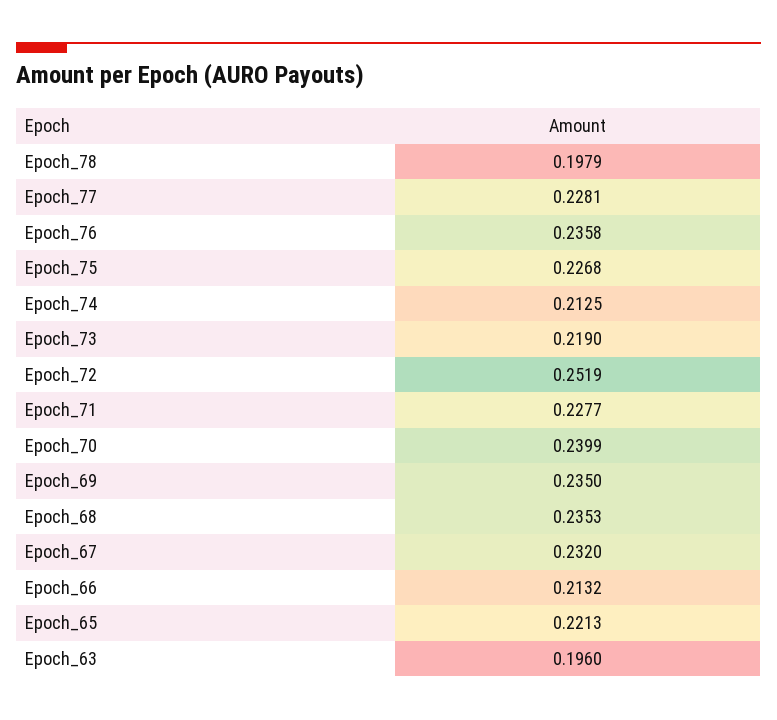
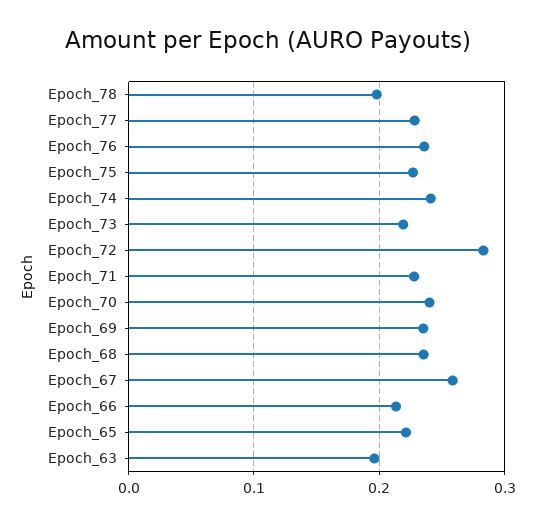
  {
    "Epoch_78": 0.1979,
    "Epoch_77": 0.2281,
    "Epoch_76": 0.2358,
    "Epoch_75": 0.2268,
-   "Epoch_74": 0.2125,
+   "Epoch_74": 0.24,
    "Epoch_73": 0.219,
-   "Epoch_72": 0.2519,
+   "Epoch_72": 0.28,
    "Epoch_71": 0.2277,
    "Epoch_70": 0.2399,
    "Epoch_69": 0.235,
    "Epoch_68": 0.2353,
-   "Epoch_67": 0.232,
+   "Epoch_67": 0.26,
    "Epoch_66": 0.2132,
    "Epoch_65": 0.2213,
    "Epoch_63": 0.196
  }

